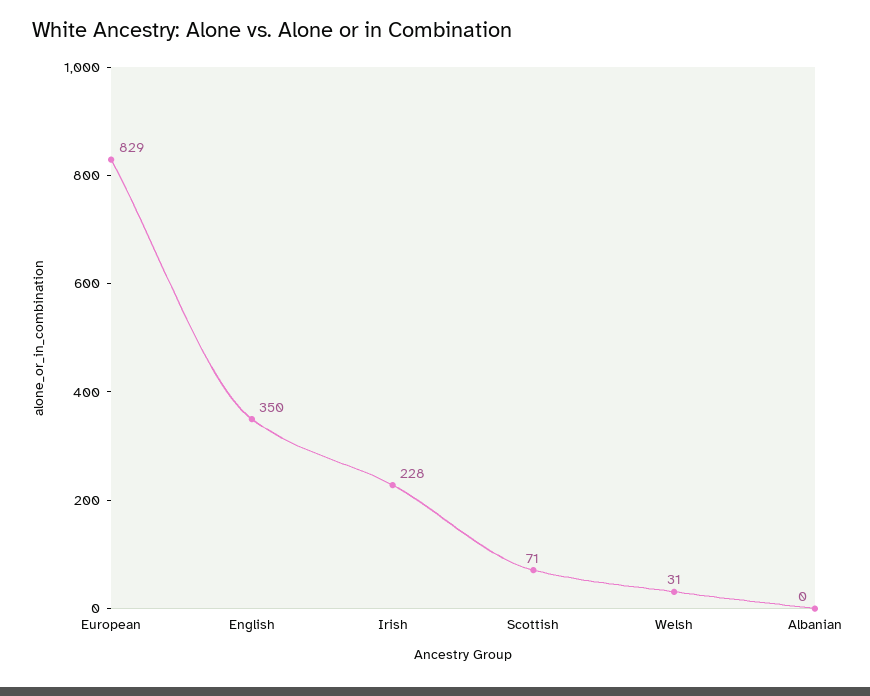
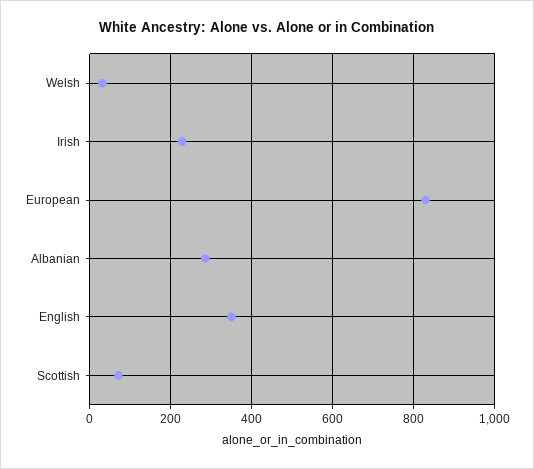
  {
    "European": 829,
    "English": 350,
    "Irish": 228,
    "Scottish": 71,
    "Welsh": 31,
-   "Albanian": 0
+   "Albanian": 280
  }

